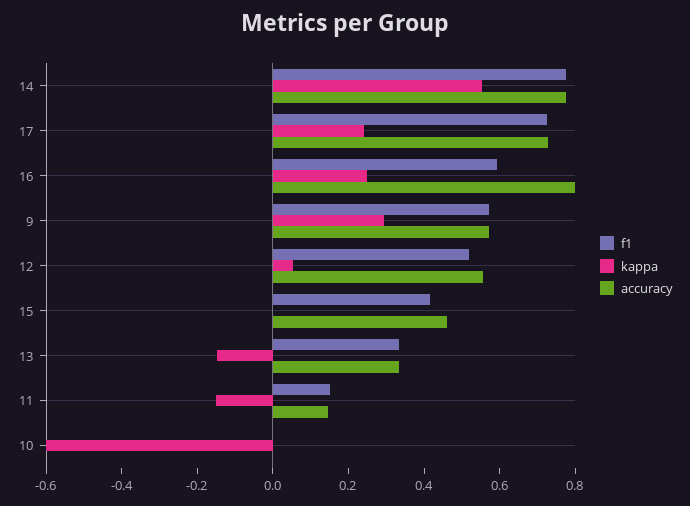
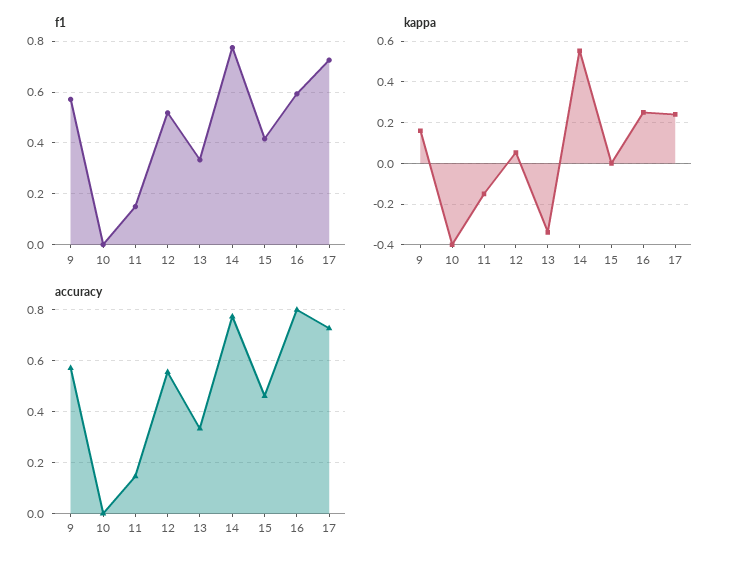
  {
    "f1": {
      "14": 0.775,
      "17": 0.725,
      "16": 0.6,
      "9": 0.575,
      "12": 0.525,
      "15": 0.425,
      "13": 0.325,
      "11": 0.15,
      "10": 0
    },
    "kappa": {
      "14": 0.55,
      "17": 0.25,
      "16": 0.25,
-     "9": 0.3,
+     "9": 0.15,
      "12": 0.05,
      "15": 0,
-     "13": -0.15,
+     "13": -0.35,
      "11": -0.15,
-     "10": -0.6
+     "10": -0.4
    },
    "accuracy": {
      "14": 0.775,
      "17": 0.725,
      "16": 0.8,
      "9": 0.575,
      "12": 0.55,
      "15": 0.45,
      "13": 0.325,
      "11": 0.15,
      "10": 0
    }
  }

